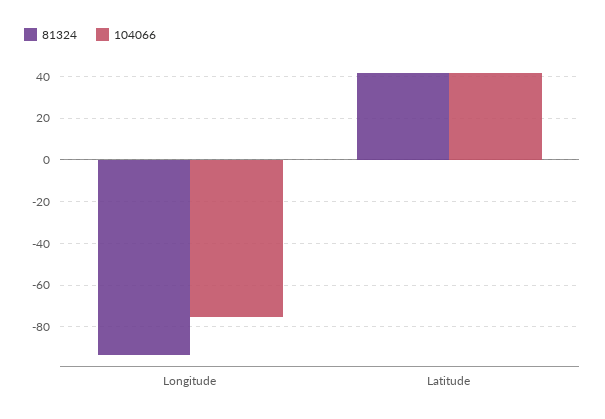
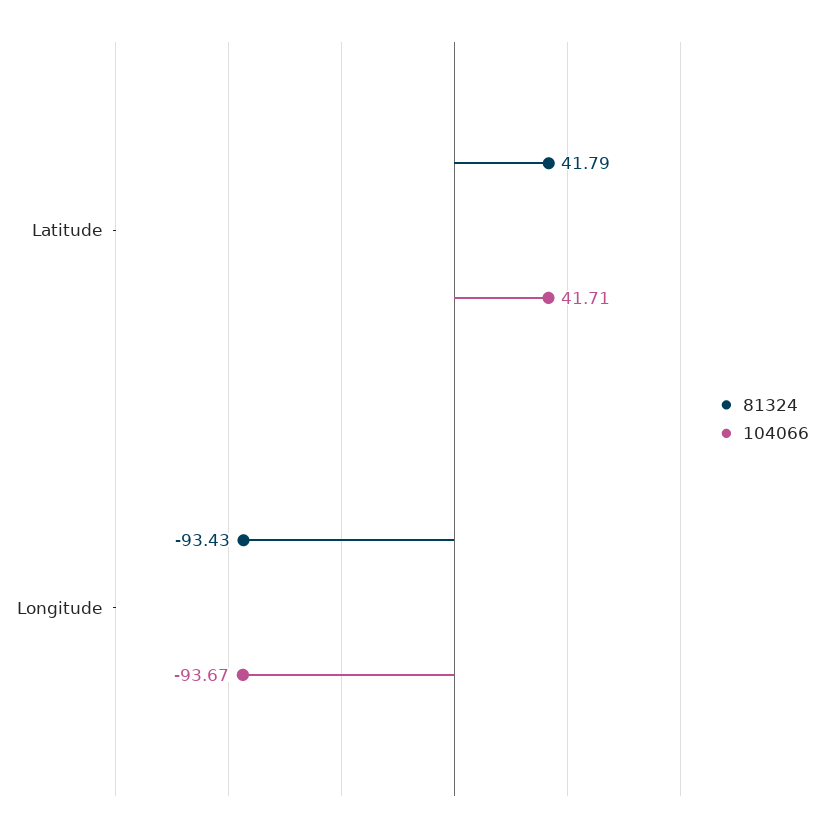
  {
    "81324": {
      "Longitude": -93.43,
      "Latitude": 41.79
    },
    "104066": {
-     "Longitude": -75,
+     "Longitude": -93.67,
      "Latitude": 41.71
    }
  }

